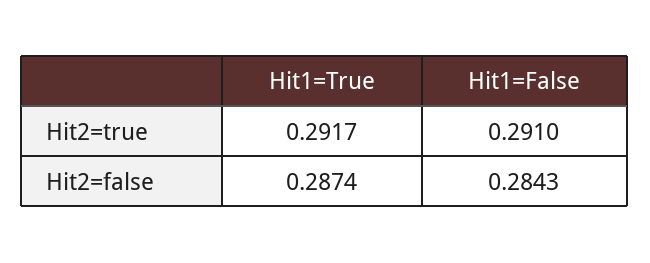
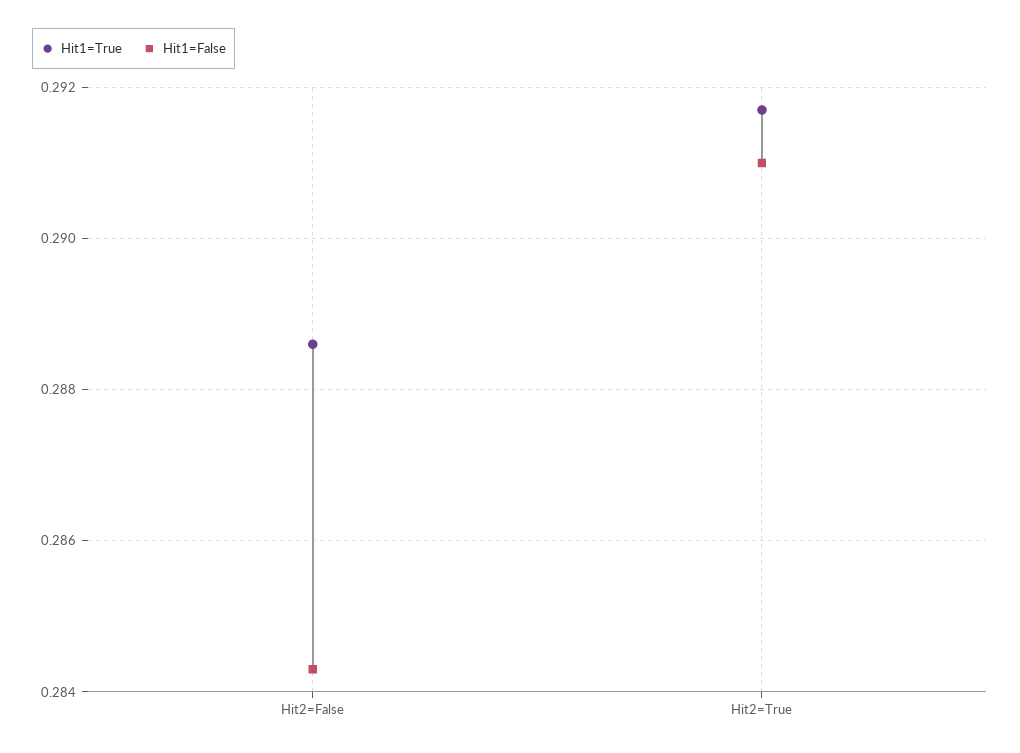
  {
    "Hit1=True": {
      "Hit2=true": 0.2917,
-     "Hit2=false": 0.2874
+     "Hit2=false": 0.2885
    },
    "Hit1=False": {
      "Hit2=true": 0.291,
      "Hit2=false": 0.2843
    }
  }

